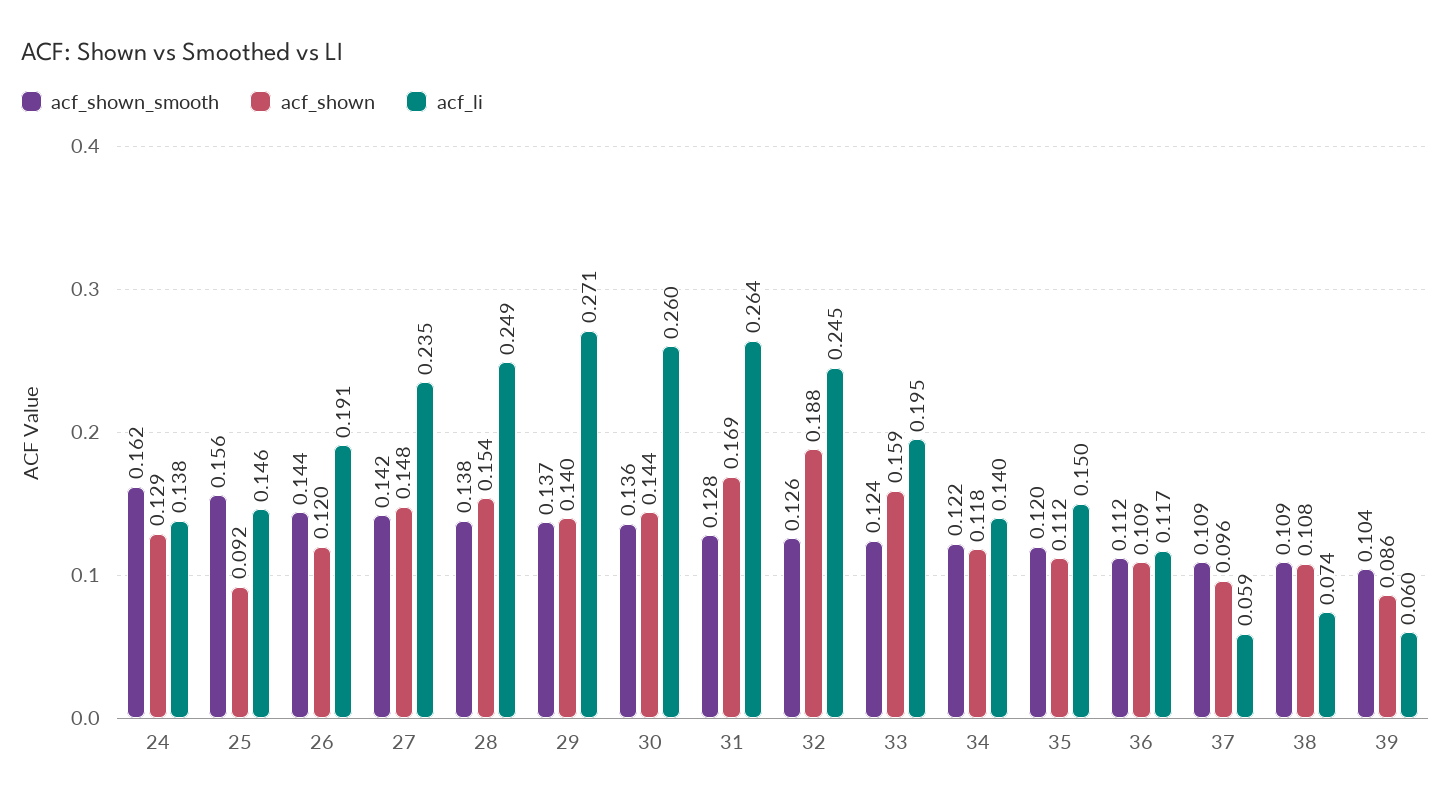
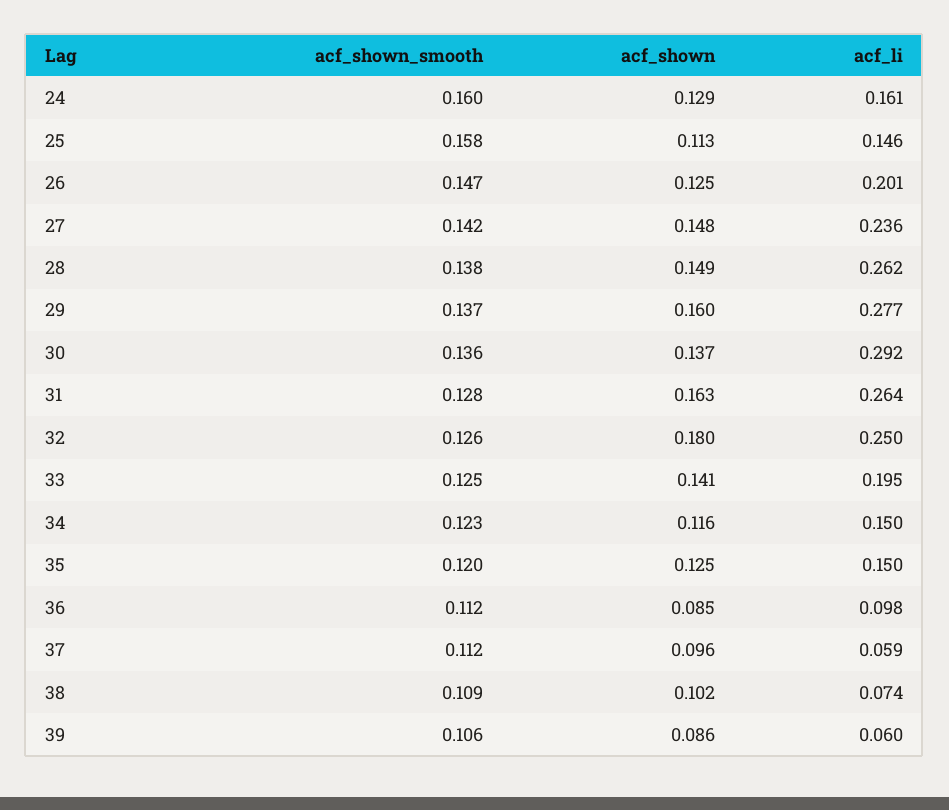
  {
    "acf_shown_smooth": {
-     "24": 0.162,
+     "24": 0.16,
-     "25": 0.156,
+     "25": 0.158,
-     "26": 0.144,
+     "26": 0.147,
      "27": 0.142,
      "28": 0.138,
      "29": 0.137,
      "30": 0.136,
      "31": 0.128,
      "32": 0.126,
-     "33": 0.124,
+     "33": 0.125,
-     "34": 0.122,
+     "34": 0.123,
      "35": 0.12,
      "36": 0.112,
-     "37": 0.109,
+     "37": 0.112,
      "38": 0.109,
-     "39": 0.104
+     "39": 0.106
    },
    "acf_shown": {
      "24": 0.129,
-     "25": 0.092,
+     "25": 0.113,
-     "26": 0.12,
+     "26": 0.125,
      "27": 0.148,
-     "28": 0.154,
+     "28": 0.149,
-     "29": 0.14,
+     "29": 0.16,
-     "30": 0.144,
+     "30": 0.137,
-     "31": 0.169,
+     "31": 0.163,
-     "32": 0.188,
+     "32": 0.18,
-     "33": 0.159,
+     "33": 0.141,
-     "34": 0.118,
+     "34": 0.116,
-     "35": 0.112,
+     "35": 0.125,
-     "36": 0.109,
+     "36": 0.085,
      "37": 0.096,
-     "38": 0.108,
+     "38": 0.102,
      "39": 0.086
    },
    "acf_li": {
-     "24": 0.138,
+     "24": 0.161,
      "25": 0.146,
-     "26": 0.191,
+     "26": 0.201,
-     "27": 0.235,
+     "27": 0.236,
-     "28": 0.249,
+     "28": 0.262,
-     "29": 0.271,
+     "29": 0.277,
-     "30": 0.26,
+     "30": 0.292,
      "31": 0.264,
-     "32": 0.245,
+     "32": 0.25,
      "33": 0.195,
-     "34": 0.14,
+     "34": 0.15,
      "35": 0.15,
-     "36": 0.117,
+     "36": 0.098,
      "37": 0.059,
      "38": 0.074,
      "39": 0.06
    }
  }

